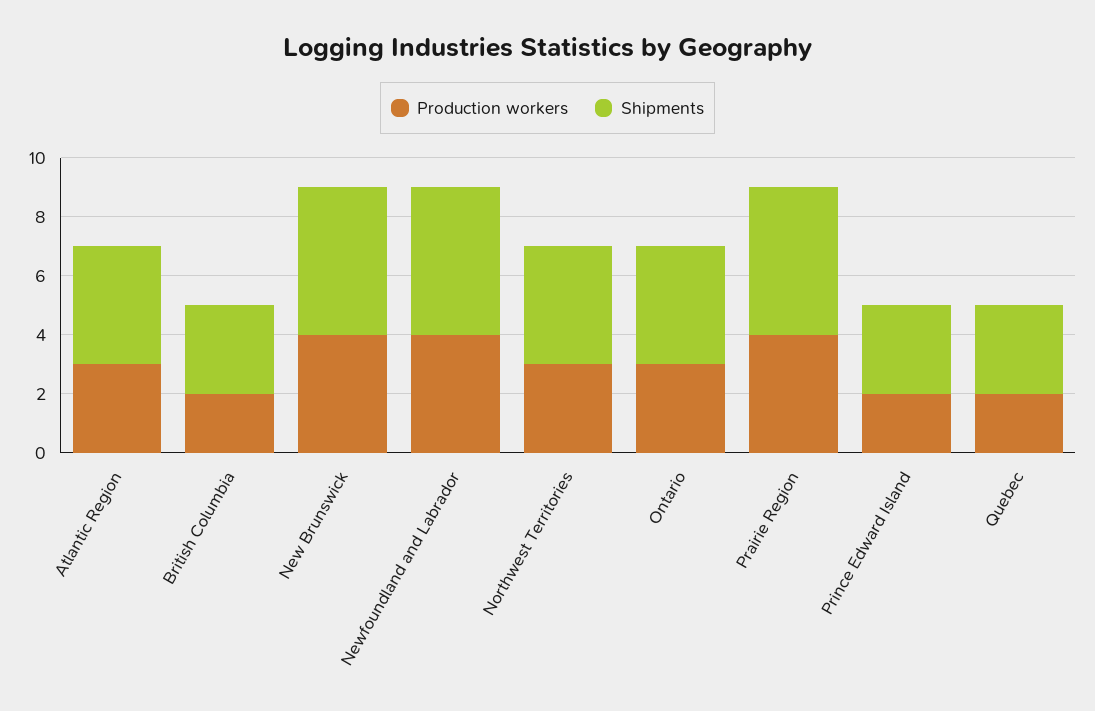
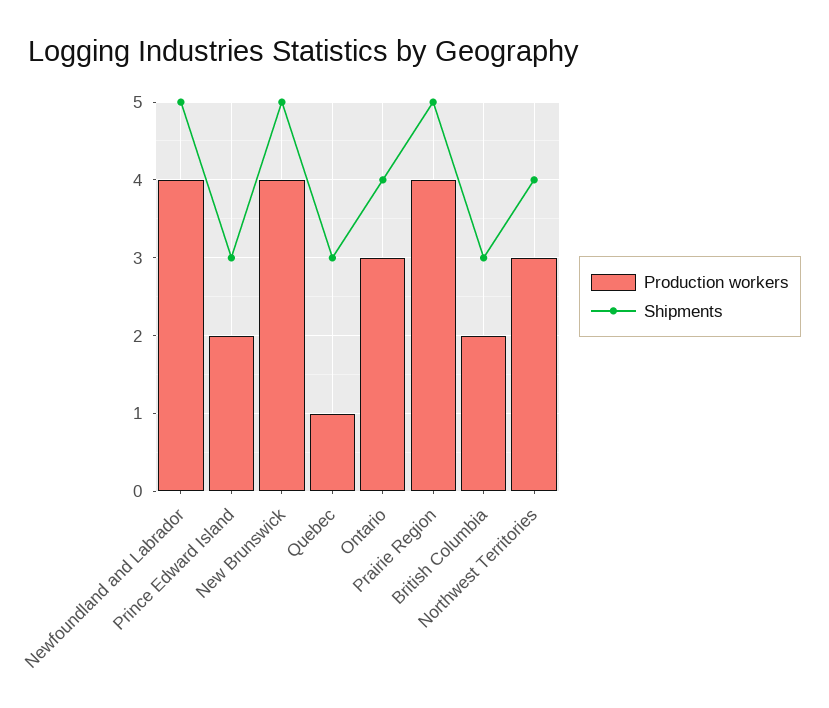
  {
    "Production workers": {
-     "Atlantic Region": 3,
      "British Columbia": 2,
      "New Brunswick": 4,
      "Newfoundland and Labrador": 4,
      "Northwest Territories": 3,
      "Ontario": 3,
      "Prairie Region": 4,
      "Prince Edward Island": 2,
-     "Quebec": 2
+     "Quebec": 1
    },
    "Shipments": {
-     "Atlantic Region": 4,
      "British Columbia": 3,
      "New Brunswick": 5,
      "Newfoundland and Labrador": 5,
      "Northwest Territories": 4,
      "Ontario": 4,
      "Prairie Region": 5,
      "Prince Edward Island": 3,
      "Quebec": 3
    }
  }

